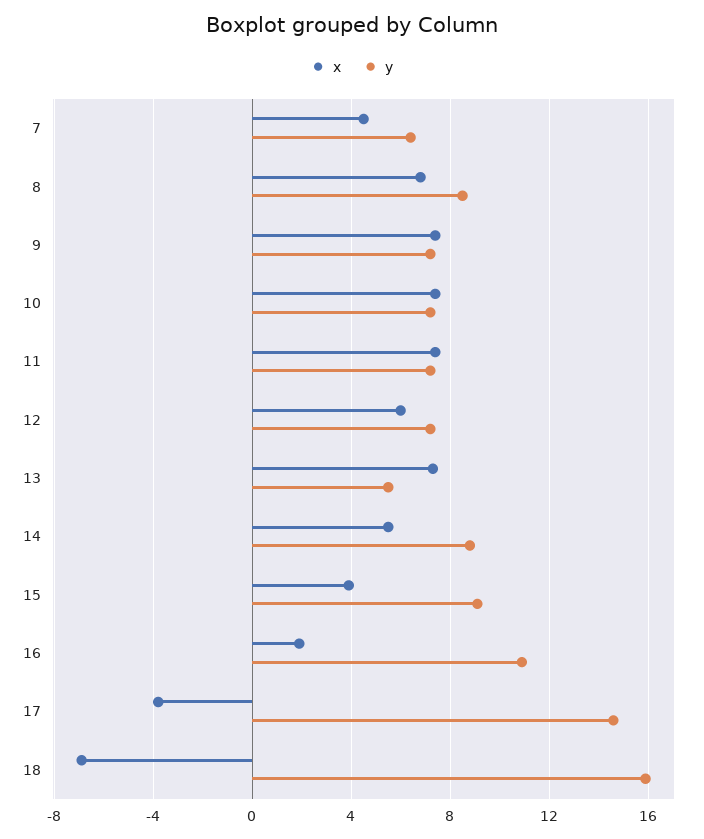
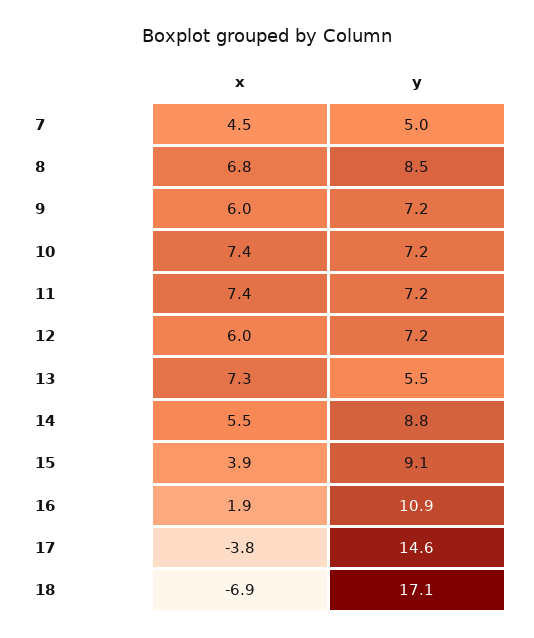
  {
    "x": {
      "7": 4.5,
      "8": 6.8,
-     "9": 7.5,
+     "9": 6,
      "10": 7.4,
      "11": 7.4,
      "12": 6,
      "13": 7.3,
      "14": 5.5,
      "15": 3.9,
      "16": 1.9,
      "17": -3.8,
      "18": -6.9
    },
    "y": {
-     "7": 6.5,
+     "7": 5,
      "8": 8.5,
      "9": 7.2,
      "10": 7.2,
      "11": 7.2,
      "12": 7.2,
      "13": 5.5,
      "14": 8.8,
      "15": 9.1,
      "16": 10.9,
      "17": 14.6,
-     "18": 16
+     "18": 17.1
    }
  }

